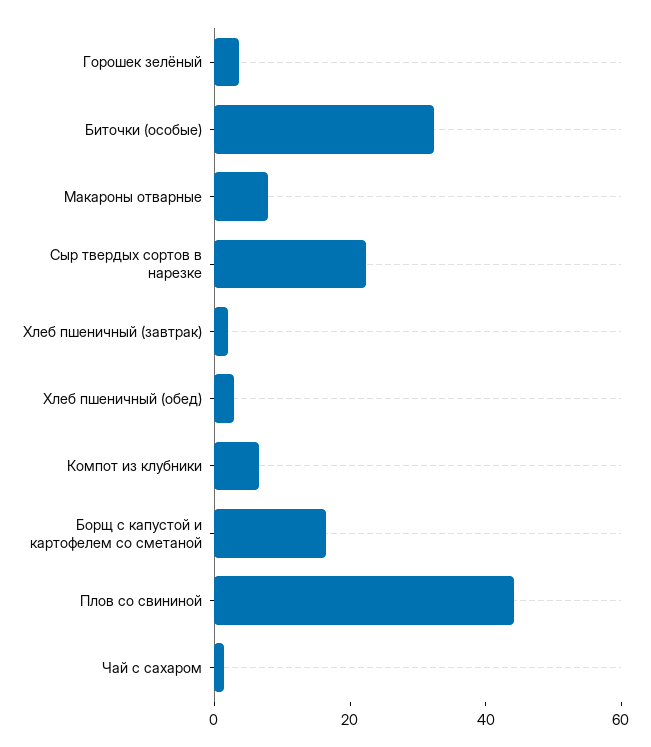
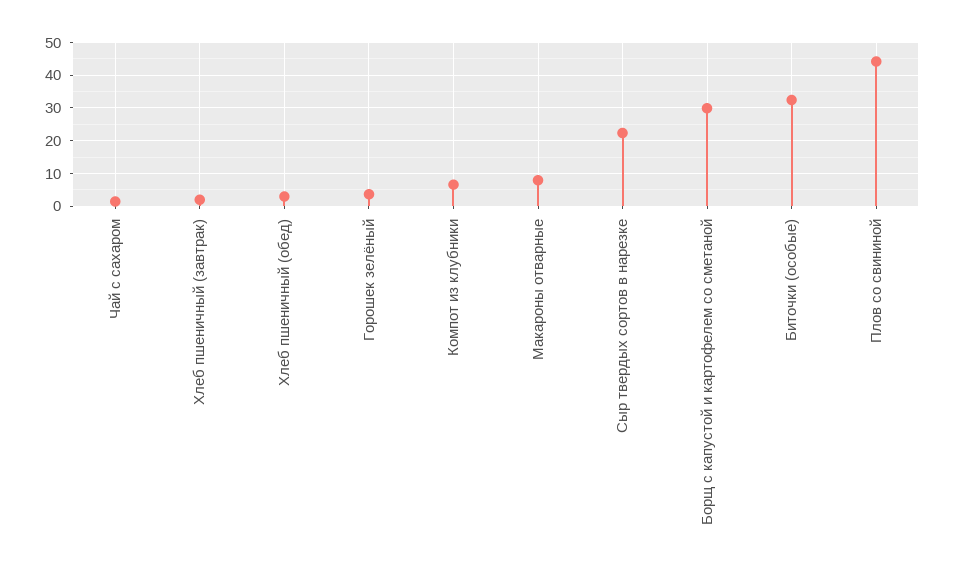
  {
    "Горошек зелёный": 4,
    "Биточки (особые)": 32,
    "Макароны отварные": 8,
    "Сыр твердых сортов в нарезке": 22,
    "Хлеб пшеничный (завтрак)": 2,
    "Хлеб пшеничный (обед)": 2,
    "Компот из клубники": 6,
-   "Борщ с капустой и картофелем со сметаной": 15,
+   "Борщ с капустой и картофелем со сметаной": 30,
    "Плов со свининой": 44,
    "Чай с сахаром": 2
  }

